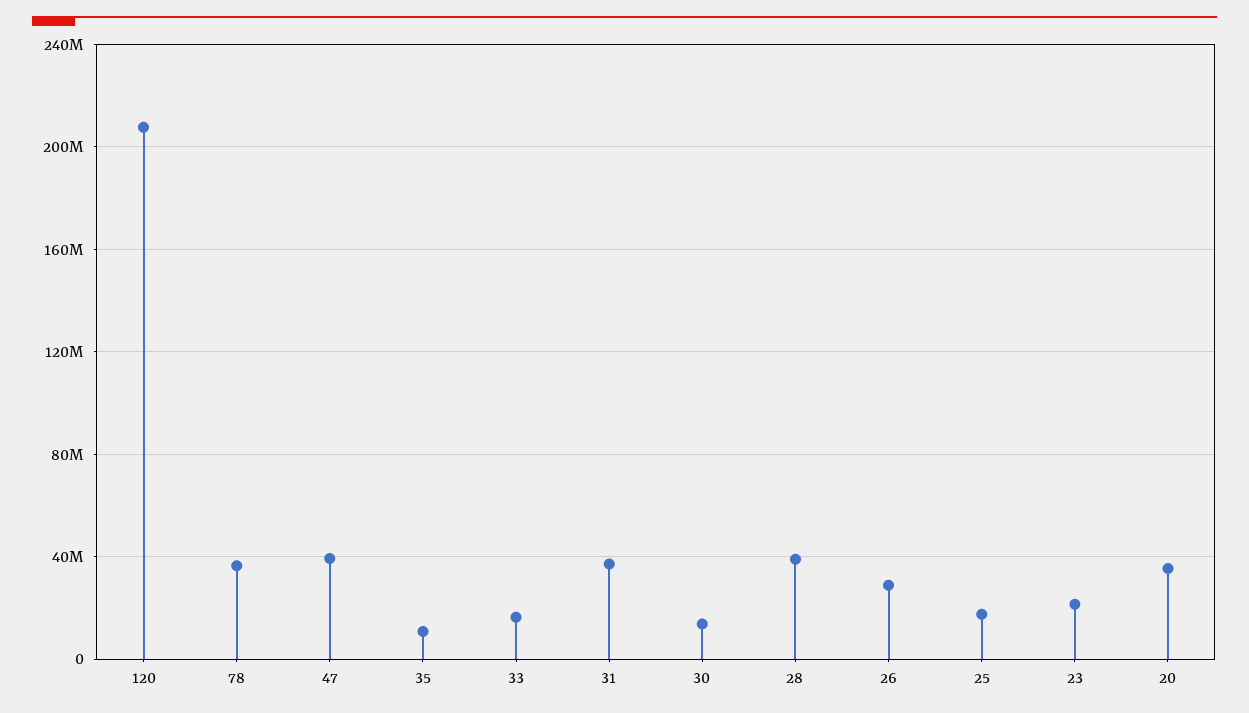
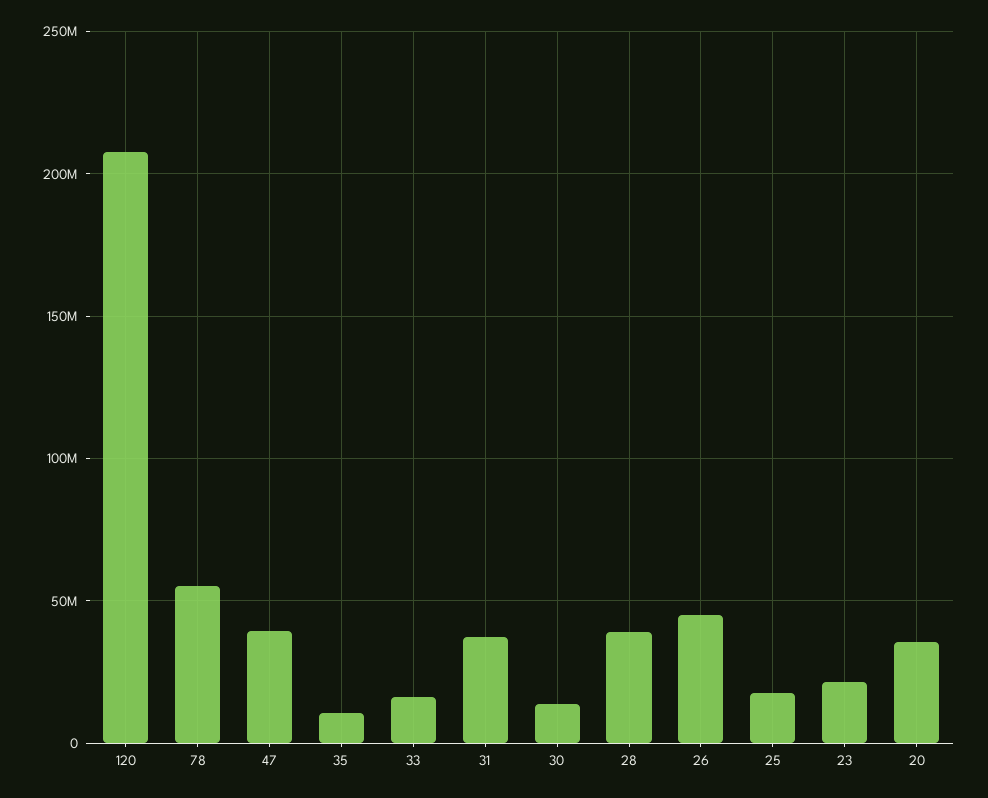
  {
    "120": 210000000,
-   "78": 35000000,
+   "78": 55000000,
    "47": 40000000,
    "35": 10000000,
    "33": 15000000,
    "31": 35000000,
    "30": 15000000,
    "28": 40000000,
-   "26": 30000000,
+   "26": 45000000,
    "25": 20000000,
    "23": 20000000,
    "20": 35000000
  }

